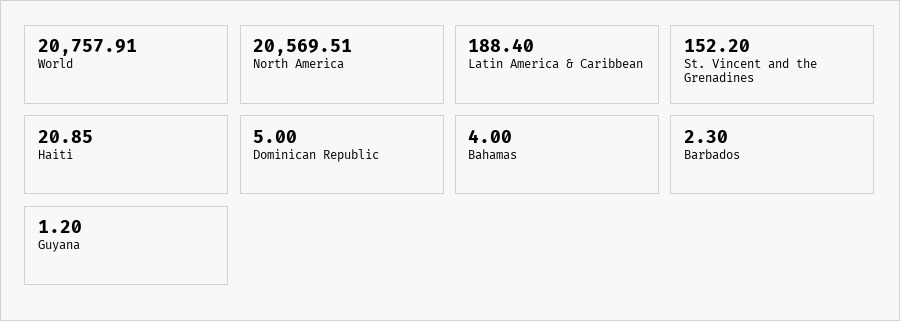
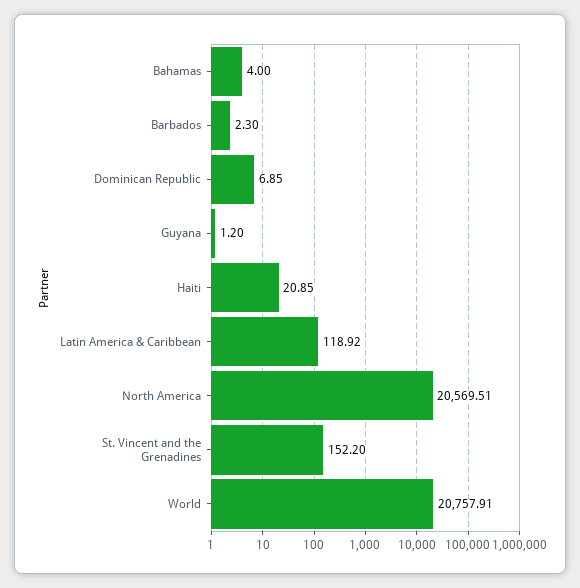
  {
    "World": 20757.91,
    "North America": 20569.51,
-   "Latin America & Caribbean": 188.4,
+   "Latin America & Caribbean": 118.92,
    "St. Vincent and the Grenadines": 152.2,
    "Haiti": 20.85,
-   "Dominican Republic": 5,
+   "Dominican Republic": 6.85,
    "Bahamas": 4,
    "Barbados": 2.3,
    "Guyana": 1.2
  }

